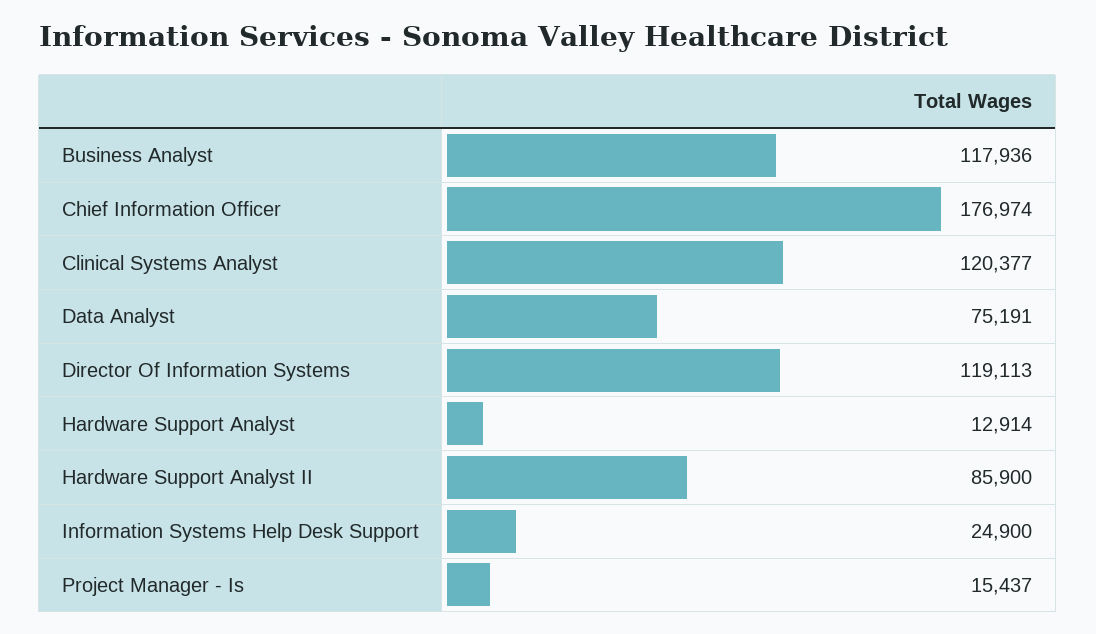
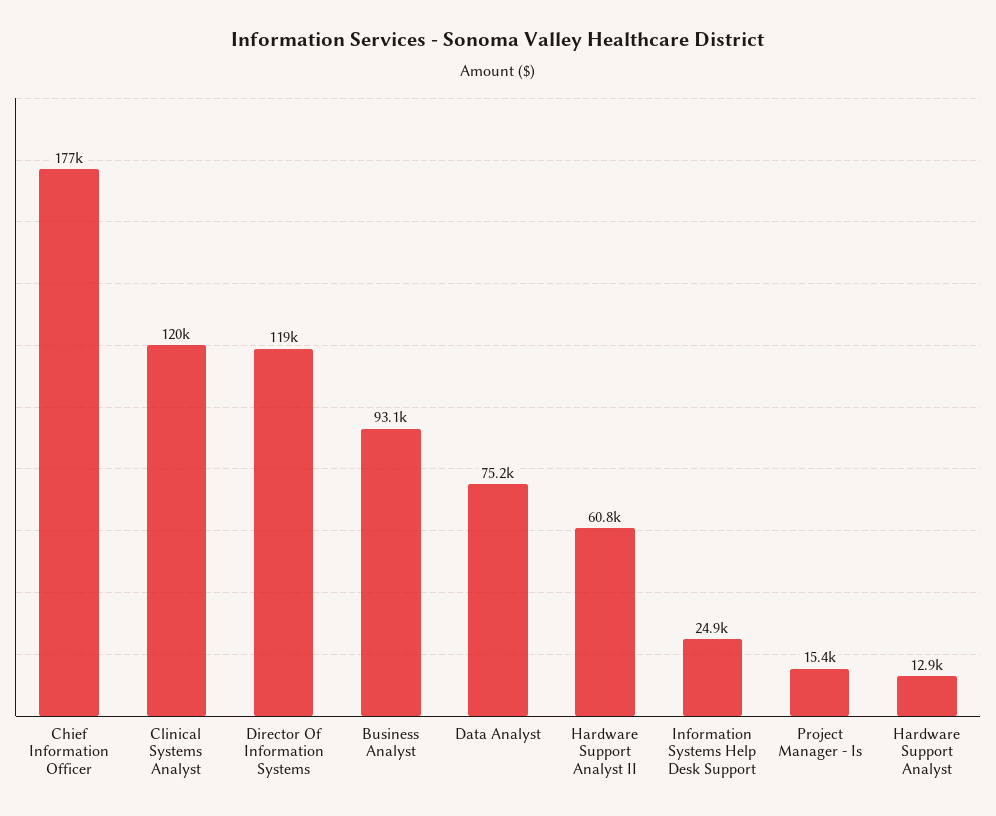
  {
-   "Business Analyst": 117936,
+   "Business Analyst": 93100,
    "Chief Information Officer": 176974,
    "Clinical Systems Analyst": 120377,
    "Data Analyst": 75191,
    "Director Of Information Systems": 119113,
    "Hardware Support Analyst": 12914,
-   "Hardware Support Analyst II": 85900,
+   "Hardware Support Analyst II": 60800,
    "Information Systems Help Desk Support": 24900,
    "Project Manager - Is": 15437
  }

